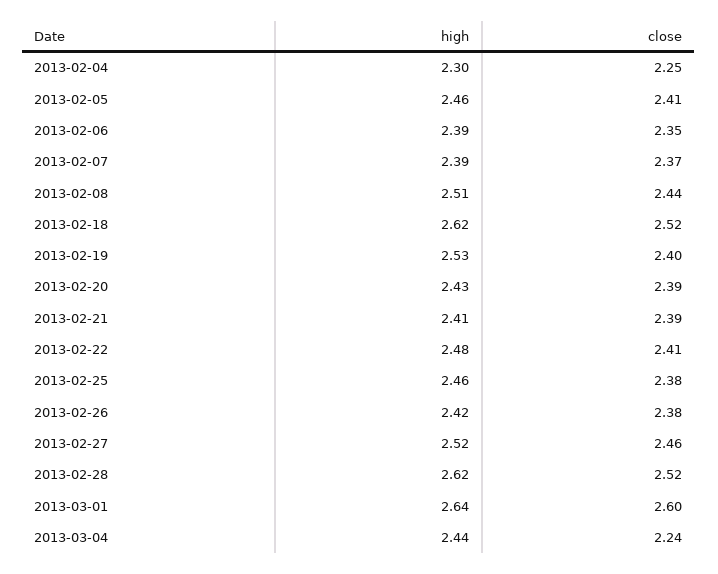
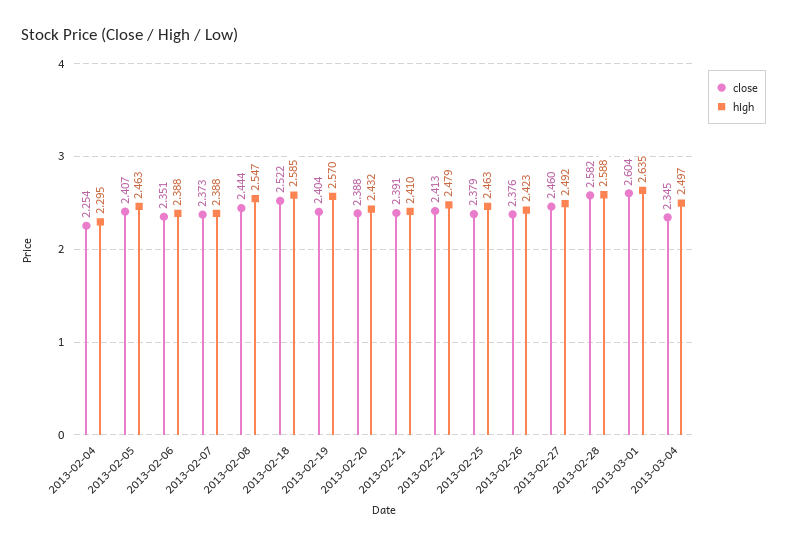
  {
    "high": {
      "2013-02-04": 2.295,
      "2013-02-05": 2.463,
      "2013-02-06": 2.388,
      "2013-02-07": 2.388,
-     "2013-02-08": 2.51,
+     "2013-02-08": 2.547,
-     "2013-02-18": 2.62,
+     "2013-02-18": 2.585,
-     "2013-02-19": 2.53,
+     "2013-02-19": 2.57,
      "2013-02-20": 2.432,
      "2013-02-21": 2.41,
      "2013-02-22": 2.479,
      "2013-02-25": 2.463,
      "2013-02-26": 2.423,
-     "2013-02-27": 2.52,
+     "2013-02-27": 2.492,
-     "2013-02-28": 2.62,
+     "2013-02-28": 2.588,
      "2013-03-01": 2.635,
-     "2013-03-04": 2.44
+     "2013-03-04": 2.497
    },
    "close": {
      "2013-02-04": 2.254,
      "2013-02-05": 2.407,
      "2013-02-06": 2.351,
      "2013-02-07": 2.373,
      "2013-02-08": 2.444,
      "2013-02-18": 2.522,
      "2013-02-19": 2.404,
      "2013-02-20": 2.388,
      "2013-02-21": 2.391,
      "2013-02-22": 2.413,
      "2013-02-25": 2.379,
      "2013-02-26": 2.376,
      "2013-02-27": 2.46,
-     "2013-02-28": 2.52,
+     "2013-02-28": 2.582,
      "2013-03-01": 2.604,
-     "2013-03-04": 2.24
+     "2013-03-04": 2.345
    }
  }

